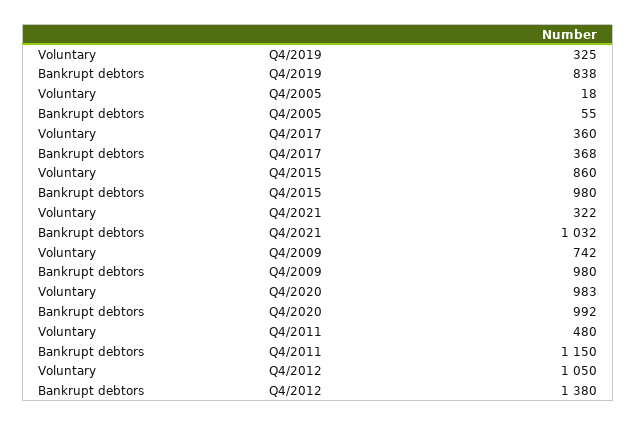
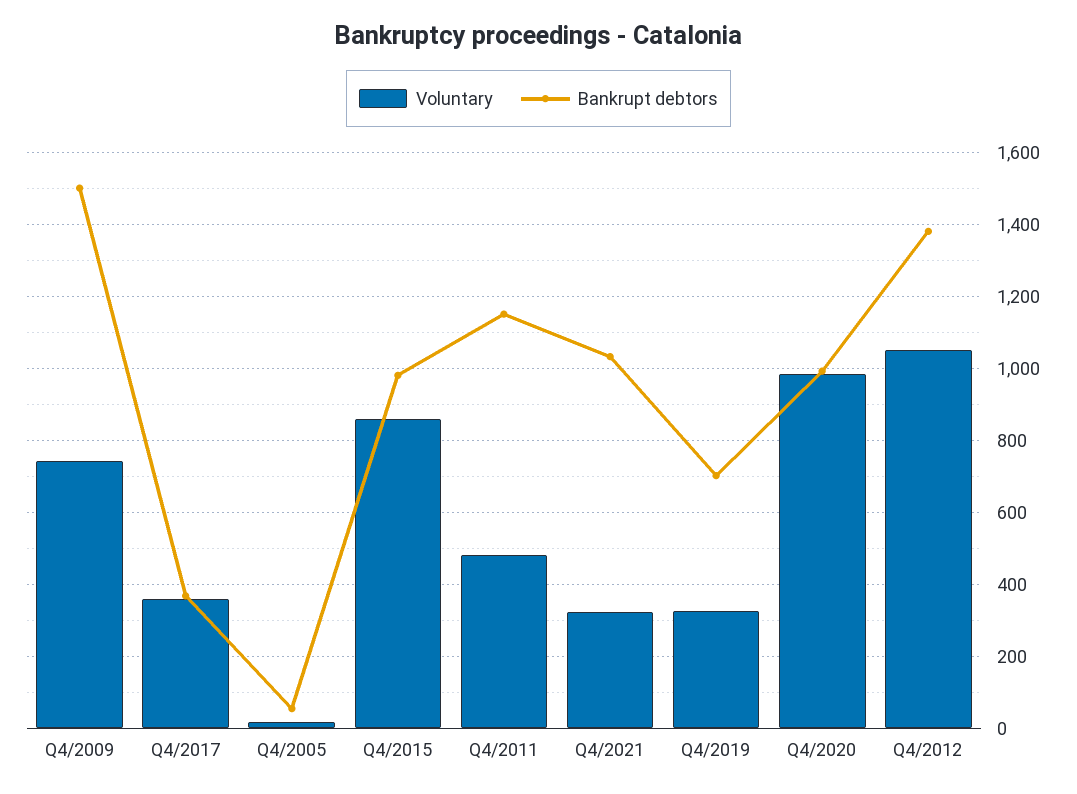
  {
    "Voluntary": {
      "Q4/2019": 325,
      "Q4/2005": 18,
      "Q4/2017": 360,
      "Q4/2015": 860,
      "Q4/2021": 322,
      "Q4/2009": 742,
      "Q4/2020": 983,
      "Q4/2011": 480,
      "Q4/2012": 1050
    },
    "Bankrupt debtors": {
-     "Q4/2019": 838,
+     "Q4/2019": 700,
      "Q4/2005": 55,
      "Q4/2017": 368,
      "Q4/2015": 980,
      "Q4/2021": 1032,
-     "Q4/2009": 980,
+     "Q4/2009": 1500,
      "Q4/2020": 992,
      "Q4/2011": 1150,
      "Q4/2012": 1380
    }
  }

